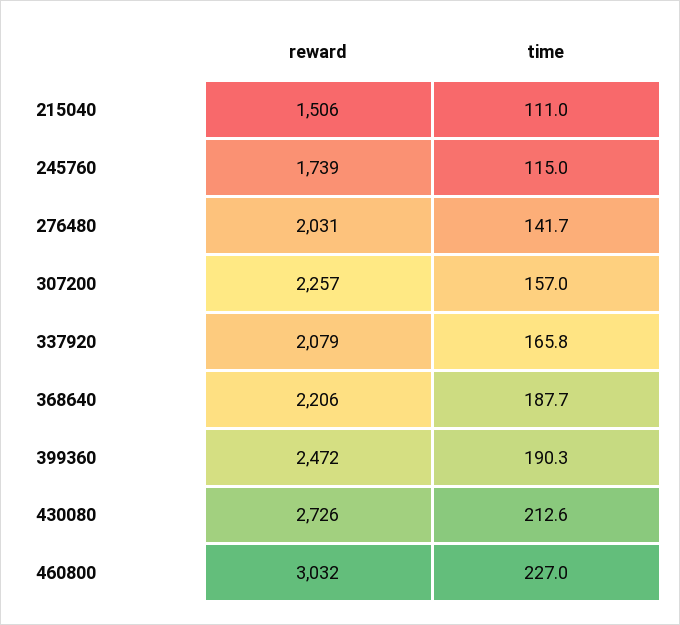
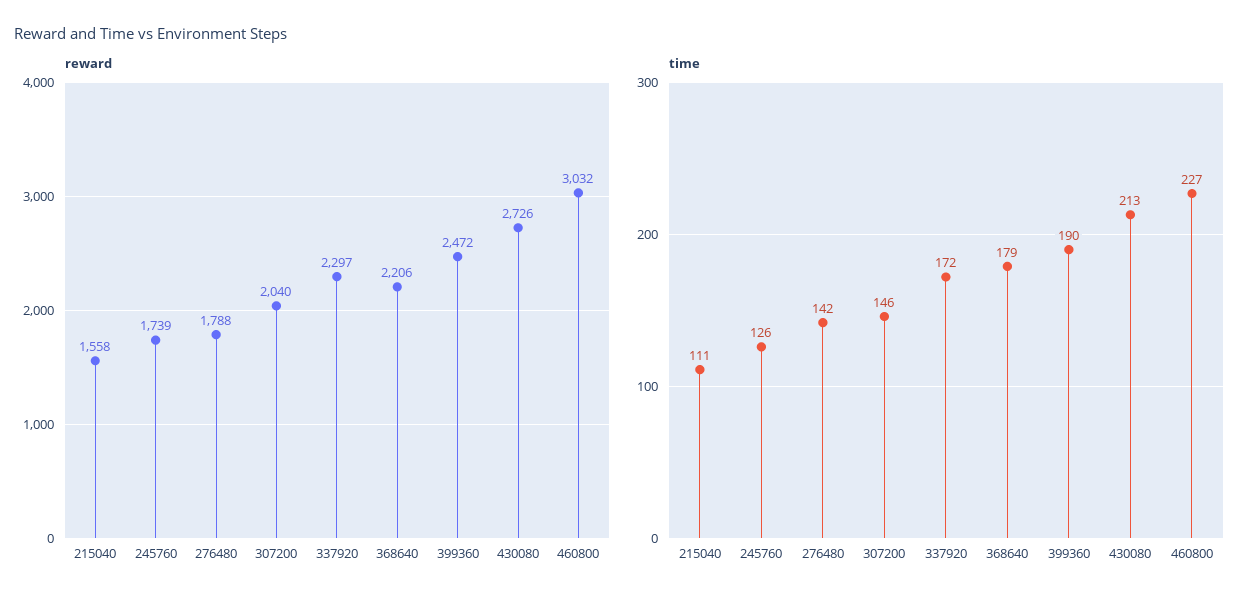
  {
    "reward": {
-     "215040": 1506,
+     "215040": 1558,
      "245760": 1739,
-     "276480": 2031,
+     "276480": 1788,
-     "307200": 2257,
+     "307200": 2040,
-     "337920": 2079,
+     "337920": 2297,
      "368640": 2206,
      "399360": 2472,
      "430080": 2726,
      "460800": 3032
    },
    "time": {
      "215040": 111,
-     "245760": 115,
+     "245760": 126,
      "276480": 141.7,
-     "307200": 157,
+     "307200": 146,
-     "337920": 165.8,
+     "337920": 172,
-     "368640": 187.7,
+     "368640": 179,
      "399360": 190.3,
      "430080": 212.6,
      "460800": 227
    }
  }

